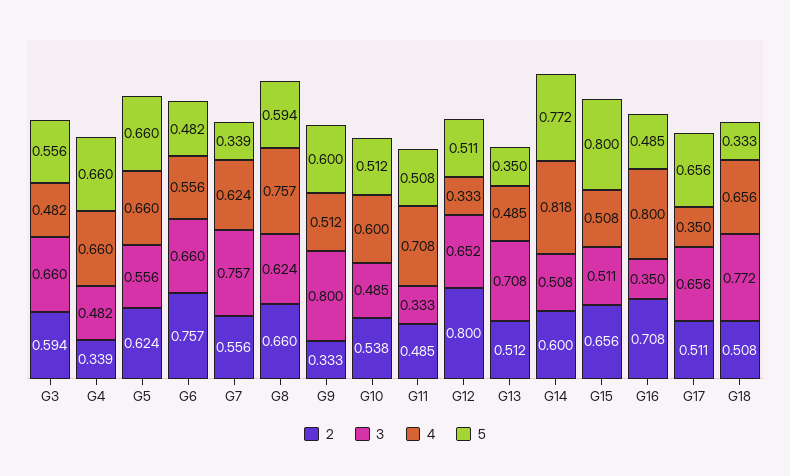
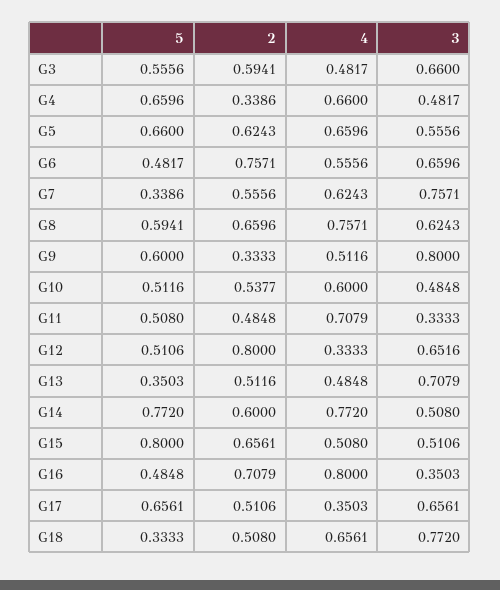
  {
    "2": {
      "G3": 0.5941,
      "G4": 0.3386,
      "G5": 0.6243,
      "G6": 0.7571,
      "G7": 0.5556,
      "G8": 0.6596,
      "G9": 0.3333,
      "G10": 0.5377,
      "G11": 0.4848,
      "G12": 0.8,
      "G13": 0.5116,
      "G14": 0.6,
      "G15": 0.6561,
      "G16": 0.7079,
      "G17": 0.5106,
      "G18": 0.508
    },
    "3": {
      "G3": 0.66,
      "G4": 0.4817,
      "G5": 0.5556,
      "G6": 0.6596,
      "G7": 0.7571,
      "G8": 0.6243,
      "G9": 0.8,
      "G10": 0.4848,
      "G11": 0.3333,
      "G12": 0.6516,
      "G13": 0.7079,
      "G14": 0.508,
      "G15": 0.5106,
      "G16": 0.3503,
      "G17": 0.6561,
      "G18": 0.772
    },
    "4": {
      "G3": 0.4817,
      "G4": 0.66,
      "G5": 0.6596,
      "G6": 0.5556,
      "G7": 0.6243,
      "G8": 0.7571,
      "G9": 0.5116,
      "G10": 0.6,
      "G11": 0.7079,
      "G12": 0.3333,
      "G13": 0.4848,
-     "G14": 0.818,
+     "G14": 0.772,
      "G15": 0.508,
      "G16": 0.8,
      "G17": 0.3503,
      "G18": 0.6561
    },
    "5": {
      "G3": 0.5556,
      "G4": 0.6596,
      "G5": 0.66,
      "G6": 0.4817,
      "G7": 0.3386,
      "G8": 0.5941,
      "G9": 0.6,
      "G10": 0.5116,
      "G11": 0.508,
      "G12": 0.5106,
      "G13": 0.3503,
      "G14": 0.772,
      "G15": 0.8,
      "G16": 0.4848,
      "G17": 0.6561,
      "G18": 0.3333
    }
  }

